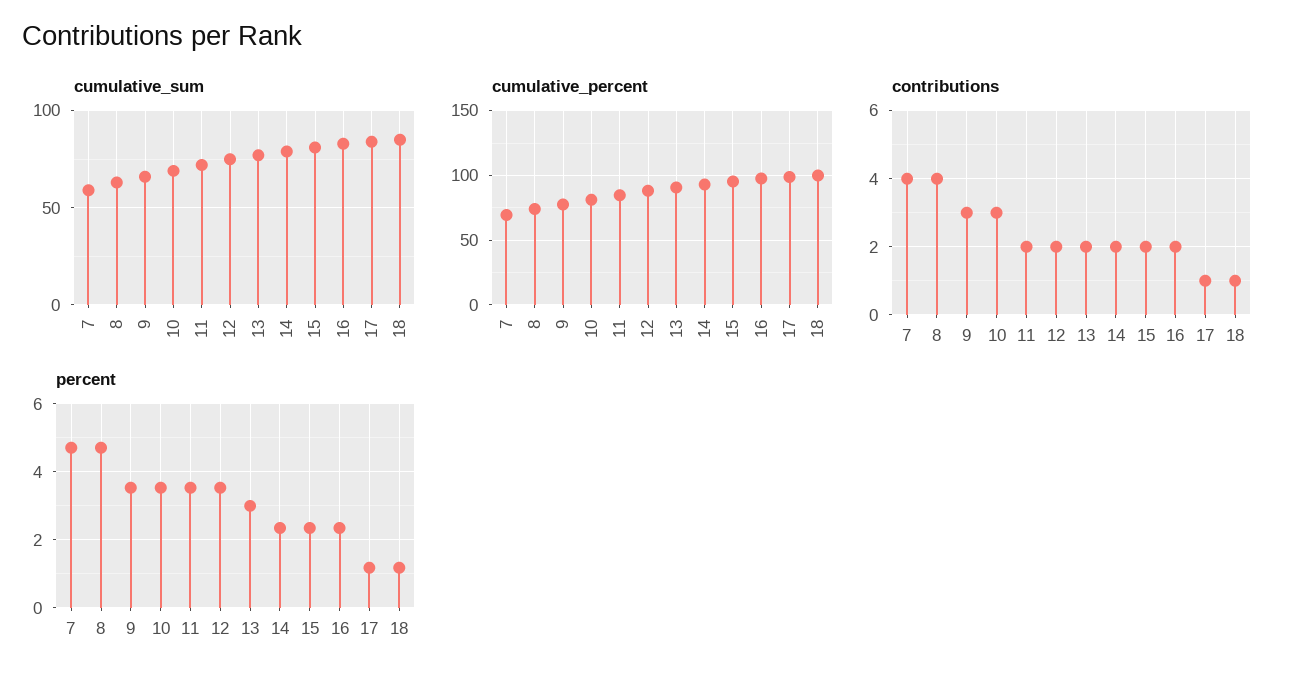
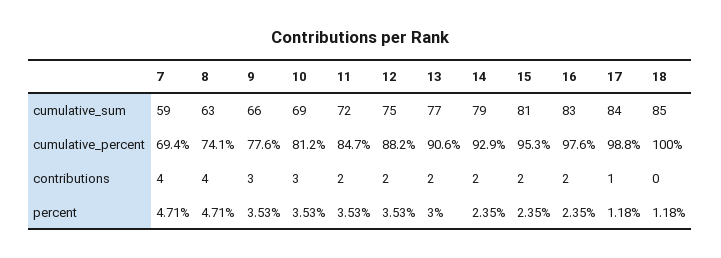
  {
    "cumulative_sum": {
      "7": 59,
      "8": 63,
      "9": 66,
      "10": 69,
      "11": 72,
      "12": 75,
      "13": 77,
      "14": 79,
      "15": 81,
      "16": 83,
      "17": 84,
      "18": 85
    },
    "cumulative_percent": {
      "7": 69.4,
      "8": 74.1,
      "9": 77.6,
      "10": 81.2,
      "11": 84.7,
      "12": 88.2,
      "13": 90.6,
      "14": 92.9,
      "15": 95.3,
      "16": 97.6,
      "17": 98.8,
      "18": 100
    },
    "contributions": {
      "7": 4,
      "8": 4,
      "9": 3,
      "10": 3,
      "11": 2,
      "12": 2,
      "13": 2,
      "14": 2,
      "15": 2,
      "16": 2,
      "17": 1,
-     "18": 1
+     "18": 0
    },
    "percent": {
      "7": 4.71,
      "8": 4.71,
      "9": 3.53,
      "10": 3.53,
      "11": 3.53,
      "12": 3.53,
      "13": 3,
      "14": 2.35,
      "15": 2.35,
      "16": 2.35,
      "17": 1.18,
      "18": 1.18
    }
  }

